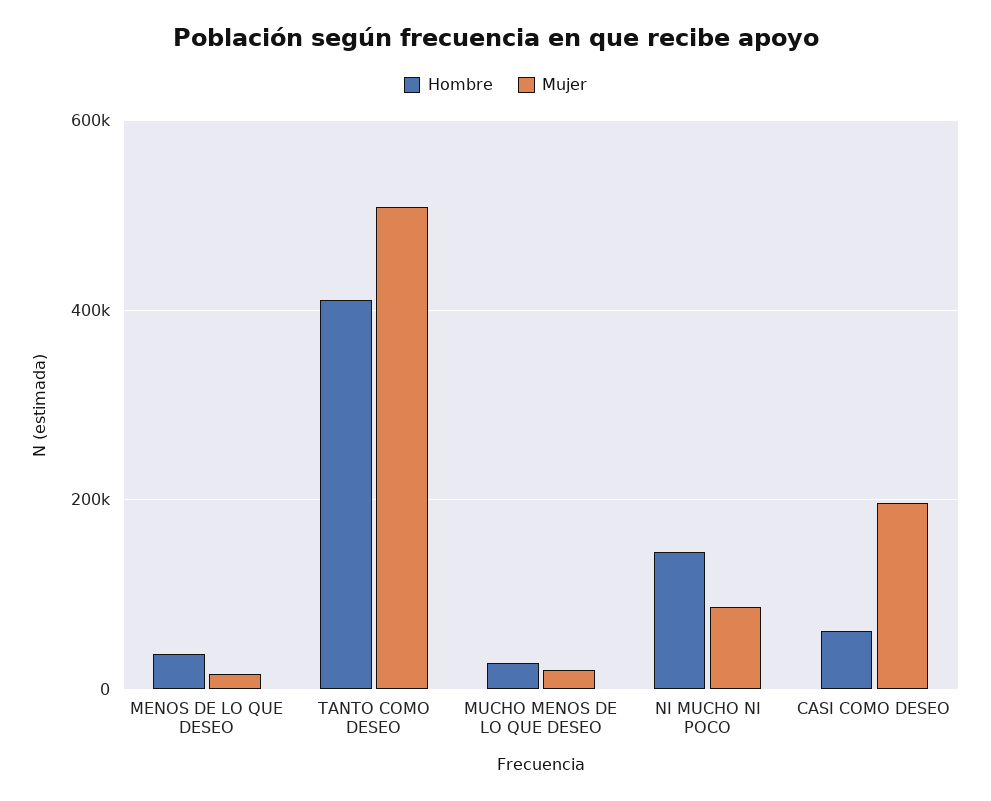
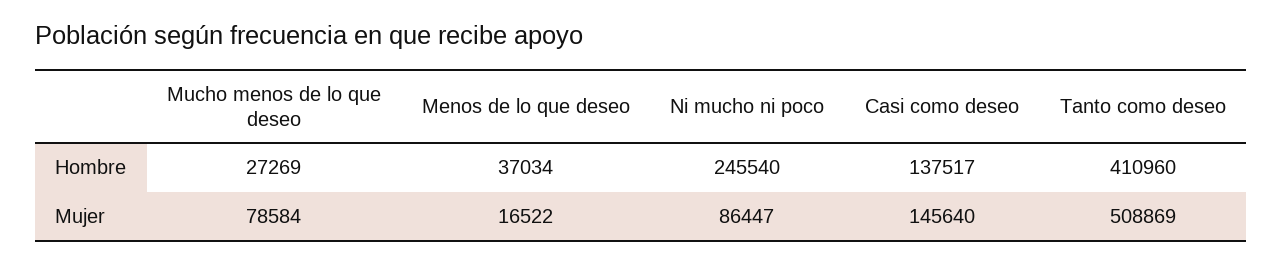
  {
    "Hombre": {
      "MENOS DE LO QUE DESEO": 37034,
      "TANTO COMO DESEO": 410960,
      "MUCHO MENOS DE LO QUE DESEO": 27269,
-     "NI MUCHO NI POCO": 140000,
+     "NI MUCHO NI POCO": 245540,
-     "CASI COMO DESEO": 60000
+     "CASI COMO DESEO": 137517
    },
    "Mujer": {
      "MENOS DE LO QUE DESEO": 16522,
      "TANTO COMO DESEO": 508869,
-     "MUCHO MENOS DE LO QUE DESEO": 20000,
+     "MUCHO MENOS DE LO QUE DESEO": 78584,
      "NI MUCHO NI POCO": 86447,
-     "CASI COMO DESEO": 200000
+     "CASI COMO DESEO": 145640
    }
  }

